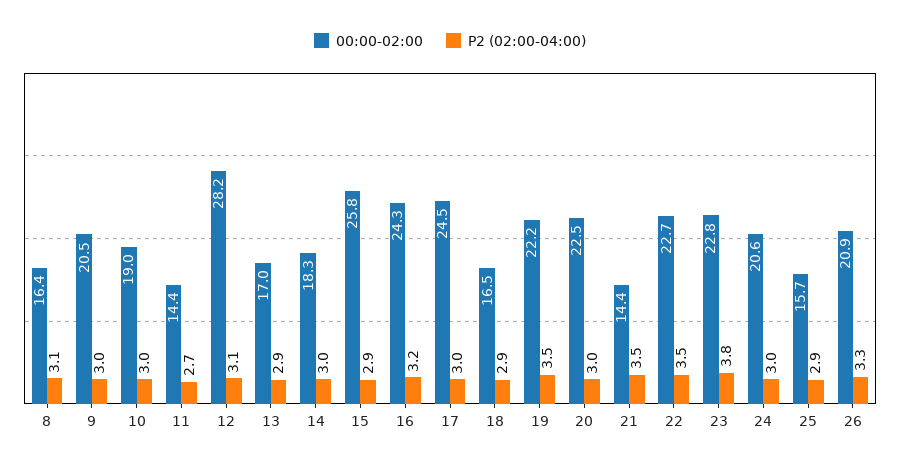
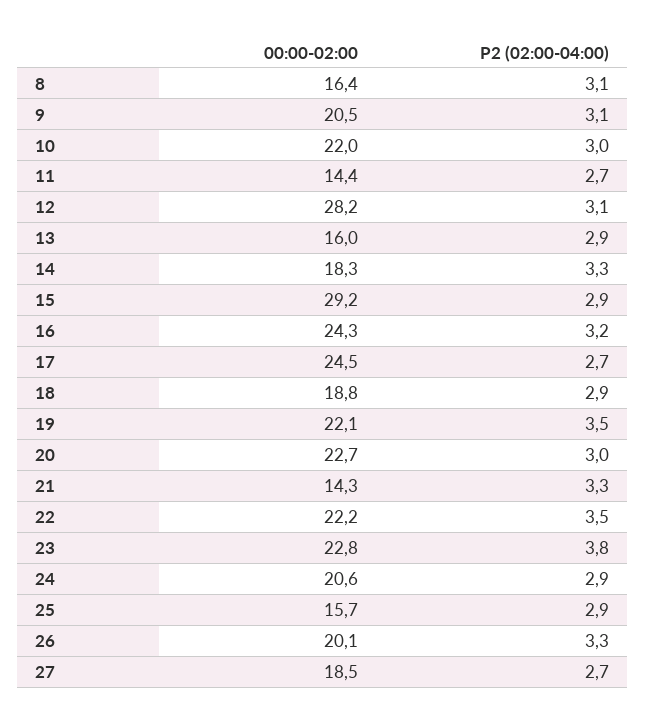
  {
    "00:00-02:00": {
      "8": 16.4,
      "9": 20.5,
-     "10": 19,
+     "10": 22,
      "11": 14.4,
      "12": 28.2,
-     "13": 17,
+     "13": 16,
      "14": 18.3,
-     "15": 25.8,
+     "15": 29.2,
      "16": 24.3,
      "17": 24.5,
-     "18": 16.5,
+     "18": 18.8,
-     "19": 22.2,
+     "19": 22.1,
-     "20": 22.5,
+     "20": 22.7,
-     "21": 14.4,
+     "21": 14.3,
-     "22": 22.7,
+     "22": 22.2,
      "23": 22.8,
      "24": 20.6,
      "25": 15.7,
-     "26": 20.9
+     "26": 20.1,
+     "27": 18.5
    },
    "P2 (02:00-04:00)": {
      "8": 3.1,
-     "9": 3,
+     "9": 3.1,
      "10": 3,
      "11": 2.7,
      "12": 3.1,
      "13": 2.9,
-     "14": 3,
+     "14": 3.3,
      "15": 2.9,
      "16": 3.2,
-     "17": 3,
+     "17": 2.7,
      "18": 2.9,
      "19": 3.5,
      "20": 3,
-     "21": 3.5,
+     "21": 3.3,
      "22": 3.5,
      "23": 3.8,
-     "24": 3,
+     "24": 2.9,
      "25": 2.9,
-     "26": 3.3
+     "26": 3.3,
+     "27": 2.7
    }
  }

